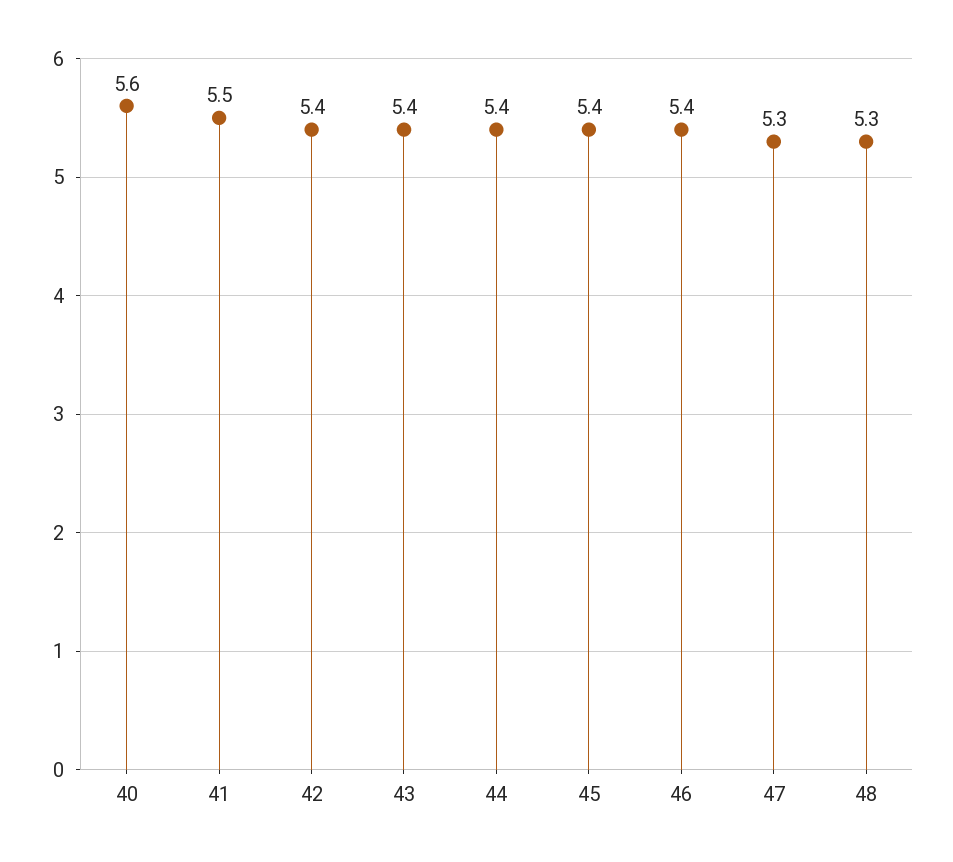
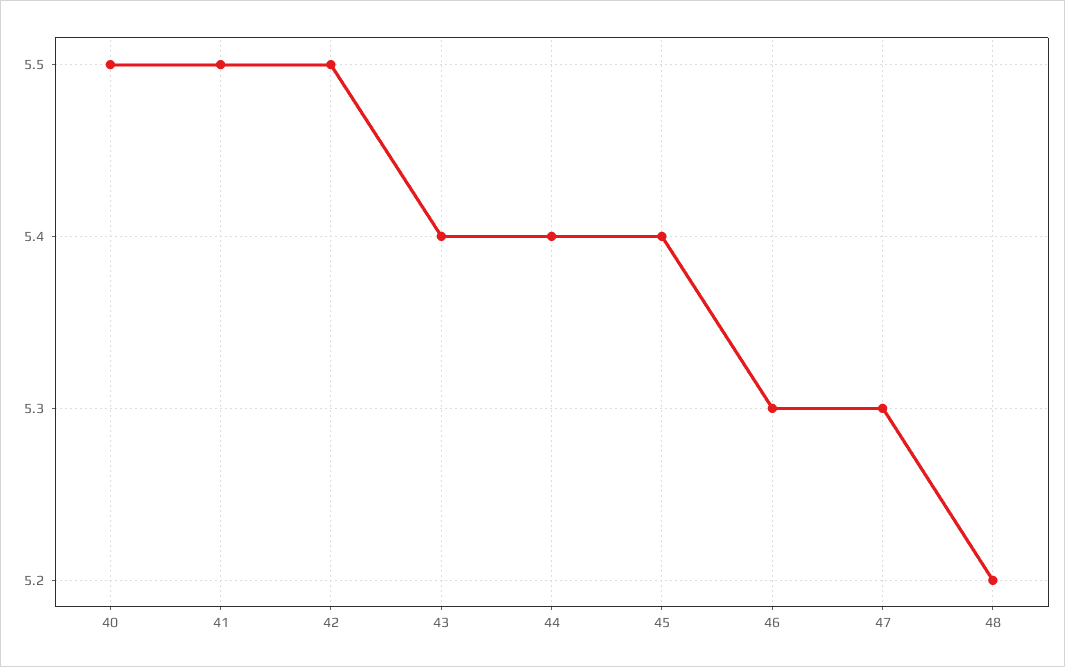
  {
-   "40": 5.6,
+   "40": 5.5,
    "41": 5.5,
-   "42": 5.4,
+   "42": 5.5,
    "43": 5.4,
    "44": 5.4,
    "45": 5.4,
-   "46": 5.4,
+   "46": 5.3,
    "47": 5.3,
-   "48": 5.3
+   "48": 5.2
  }

